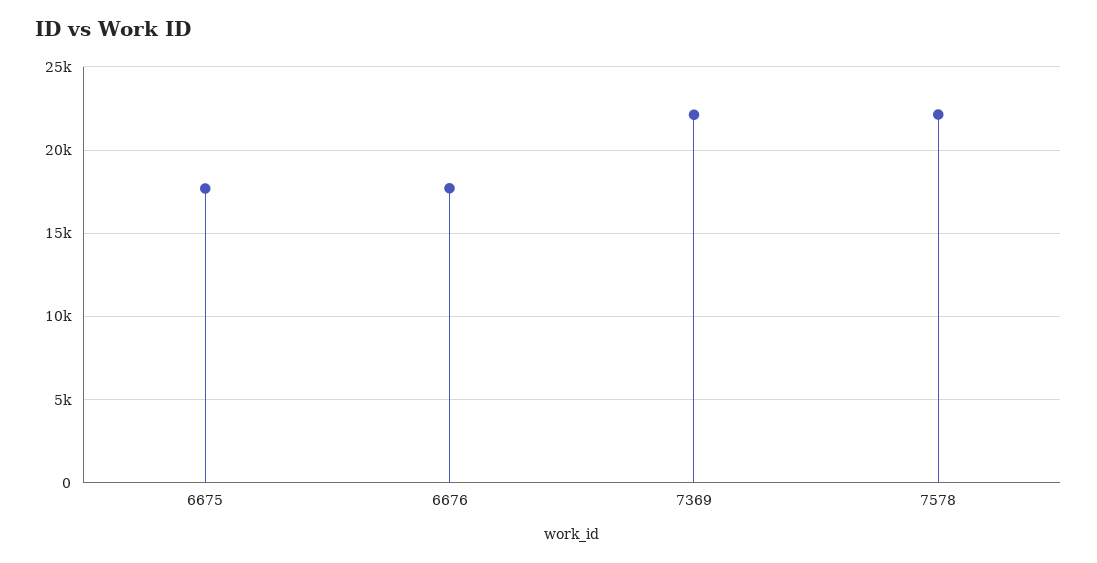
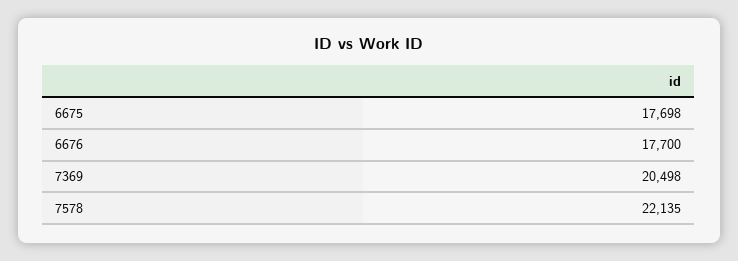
  {
    "6675": 17698,
    "6676": 17700,
-   "7369": 22000,
+   "7369": 20498,
    "7578": 22135
  }

